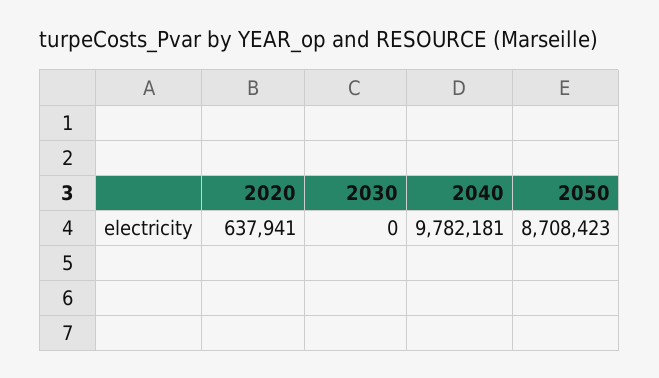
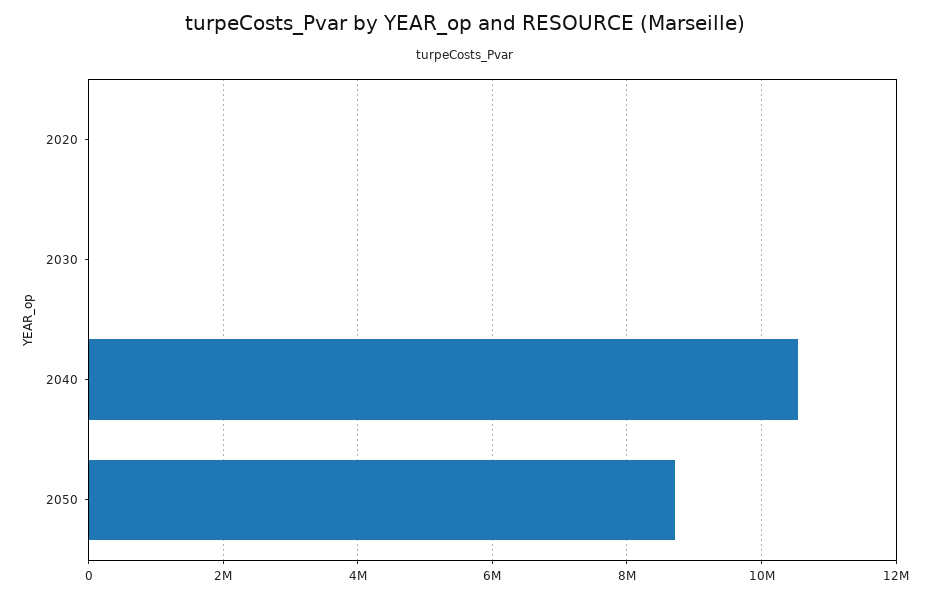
  {
-   "2020": 637941,
+   "2020": 0,
    "2030": 0,
-   "2040": 9782181,
+   "2040": 10600000,
    "2050": 8708423
  }

